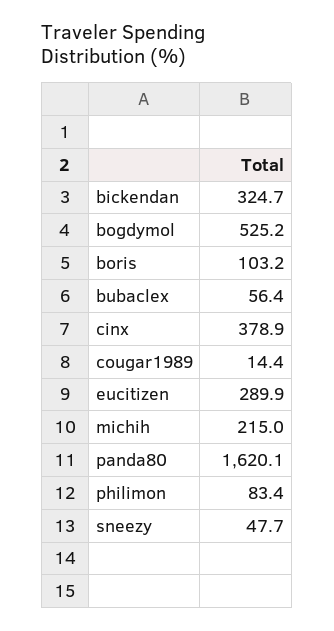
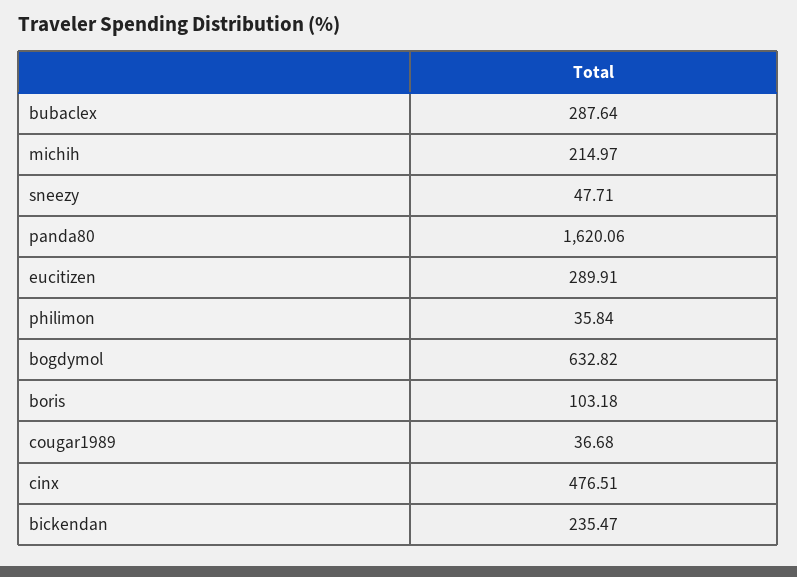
  {
-   "bickendan": 324.7,
+   "bickendan": 235.47,
-   "bogdymol": 525.2,
+   "bogdymol": 632.82,
    "boris": 103.18,
-   "bubaclex": 56.4,
+   "bubaclex": 287.64,
-   "cinx": 378.9,
+   "cinx": 476.51,
-   "cougar1989": 14.4,
+   "cougar1989": 36.68,
    "eucitizen": 289.91,
    "michih": 214.97,
    "panda80": 1620.06,
-   "philimon": 83.4,
+   "philimon": 35.84,
    "sneezy": 47.71
  }

